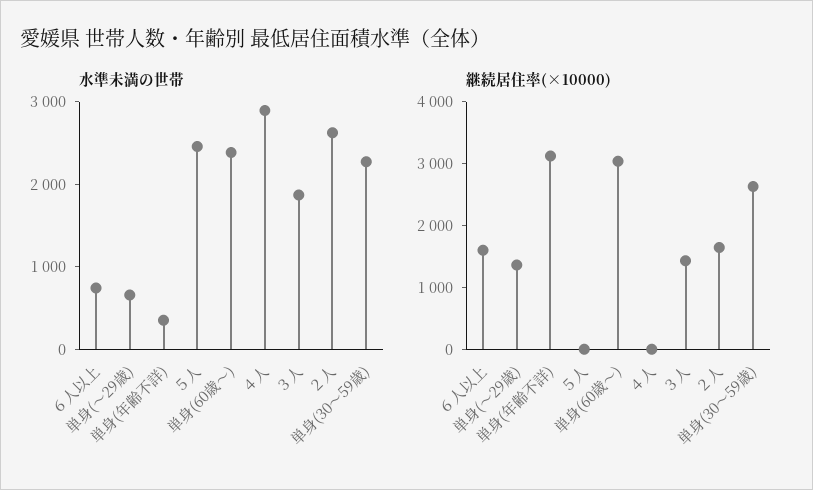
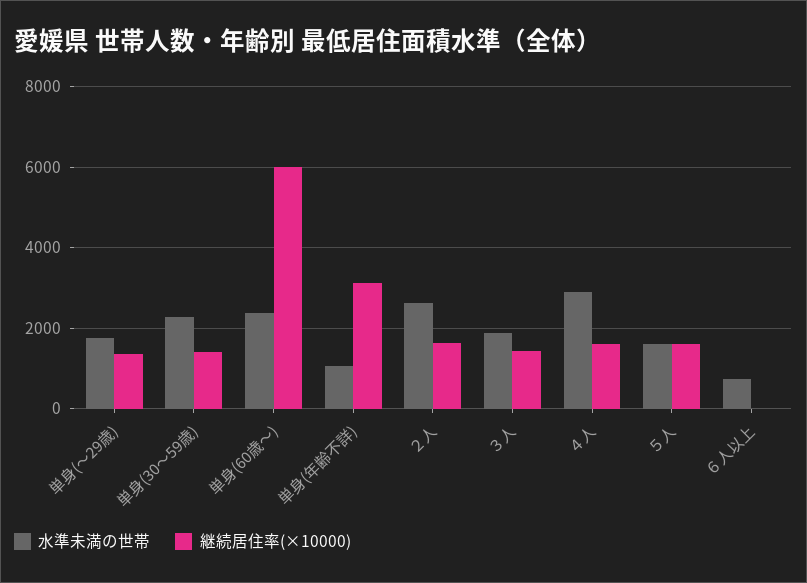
  {
    "水準未満の世帯": {
      "６人以上": 800,
-     "単身(～29歳)": 600,
+     "単身(～29歳)": 1800,
-     "単身(年齢不詳)": 400,
+     "単身(年齢不詳)": 1000,
-     "５人": 2400,
+     "５人": 1600,
      "単身(60歳～)": 2400,
      "４人": 2800,
      "３人": 1800,
      "２人": 2600,
      "単身(30～59歳)": 2200
    },
    "継続居住率(×10000)": {
-     "６人以上": 1600,
+     "６人以上": 0,
      "単身(～29歳)": 1400,
      "単身(年齢不詳)": 3200,
-     "５人": 0,
+     "５人": 1600,
-     "単身(60歳～)": 3000,
+     "単身(60歳～)": 6000,
-     "４人": 0,
+     "４人": 1600,
      "３人": 1400,
      "２人": 1600,
-     "単身(30～59歳)": 2600
+     "単身(30～59歳)": 1400
    }
  }

